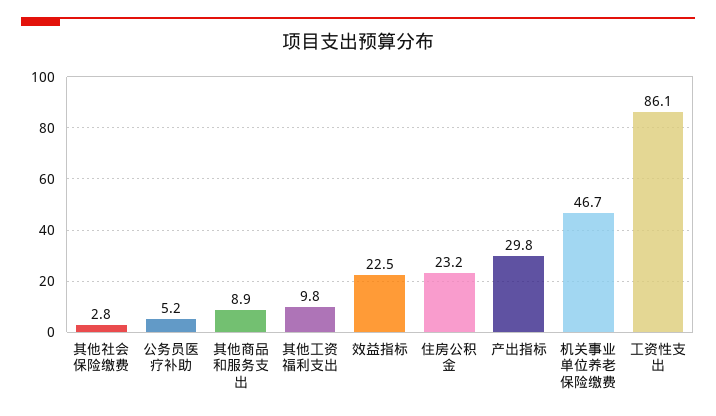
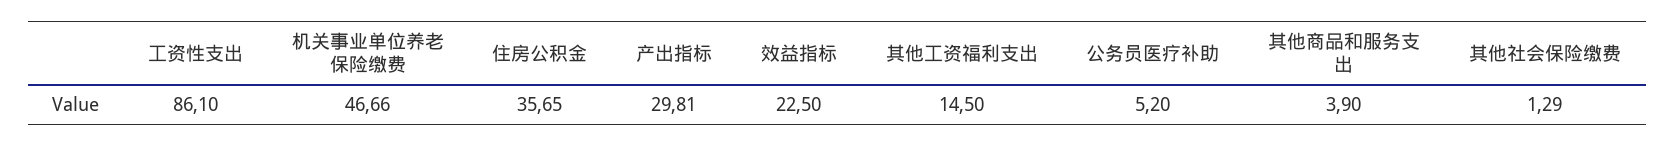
  {
-   "其他社会保险缴费": 2.8,
+   "其他社会保险缴费": 1.29,
    "公务员医疗补助": 5.2,
-   "其他商品和服务支出": 8.9,
+   "其他商品和服务支出": 3.9,
-   "其他工资福利支出": 9.8,
+   "其他工资福利支出": 14.5,
    "效益指标": 22.5,
-   "住房公积金": 23.2,
+   "住房公积金": 35.65,
    "产出指标": 29.81,
    "机关事业单位养老保险缴费": 46.66,
    "工资性支出": 86.1
  }

